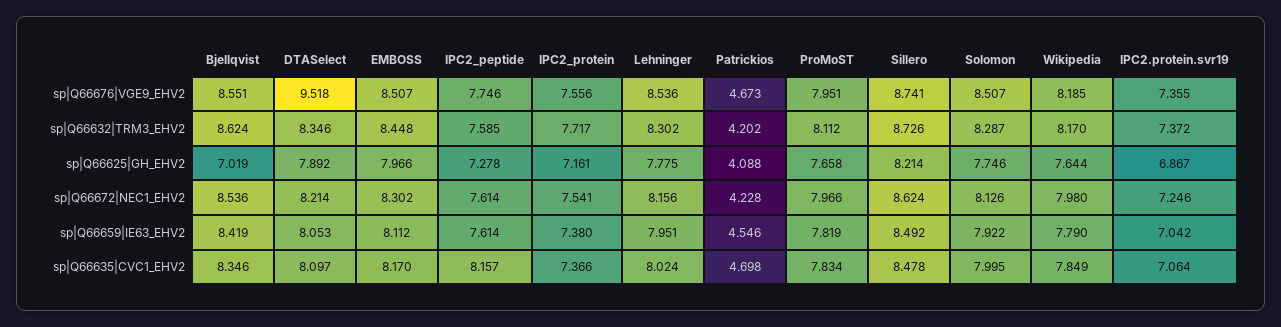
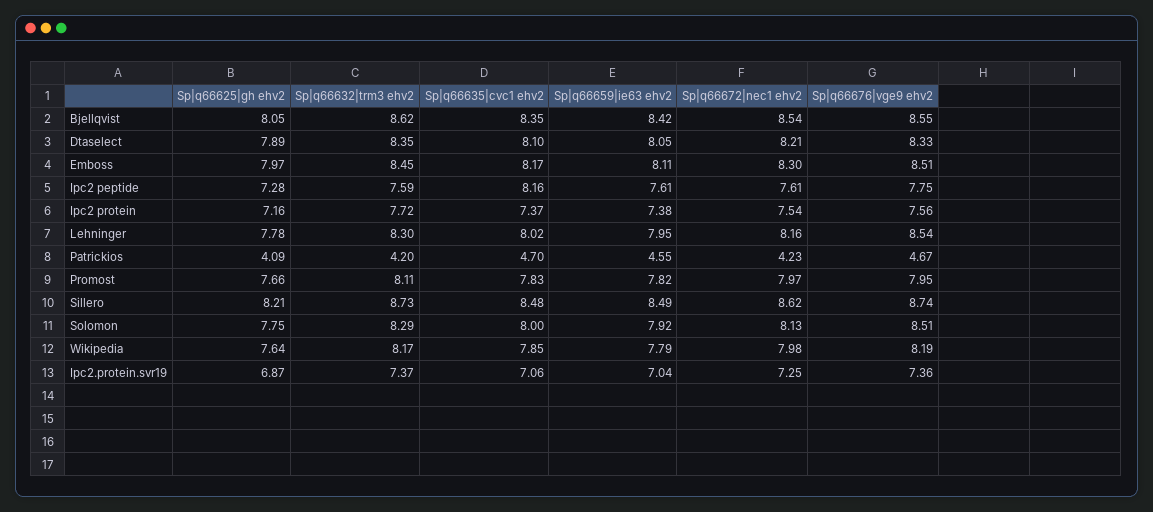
  {
    "Bjellqvist": {
      "sp|Q66676|VGE9_EHV2": 8.551,
      "sp|Q66632|TRM3_EHV2": 8.624,
-     "sp|Q66625|GH_EHV2": 7.019,
+     "sp|Q66625|GH_EHV2": 8.05,
      "sp|Q66672|NEC1_EHV2": 8.536,
      "sp|Q66659|IE63_EHV2": 8.419,
      "sp|Q66635|CVC1_EHV2": 8.346
    },
    "DTASelect": {
-     "sp|Q66676|VGE9_EHV2": 9.518,
+     "sp|Q66676|VGE9_EHV2": 8.33,
      "sp|Q66632|TRM3_EHV2": 8.346,
      "sp|Q66625|GH_EHV2": 7.892,
      "sp|Q66672|NEC1_EHV2": 8.214,
      "sp|Q66659|IE63_EHV2": 8.053,
      "sp|Q66635|CVC1_EHV2": 8.097
    },
    "EMBOSS": {
      "sp|Q66676|VGE9_EHV2": 8.507,
      "sp|Q66632|TRM3_EHV2": 8.448,
      "sp|Q66625|GH_EHV2": 7.966,
      "sp|Q66672|NEC1_EHV2": 8.302,
      "sp|Q66659|IE63_EHV2": 8.112,
      "sp|Q66635|CVC1_EHV2": 8.17
    },
    "IPC2_peptide": {
      "sp|Q66676|VGE9_EHV2": 7.746,
      "sp|Q66632|TRM3_EHV2": 7.585,
      "sp|Q66625|GH_EHV2": 7.278,
      "sp|Q66672|NEC1_EHV2": 7.614,
      "sp|Q66659|IE63_EHV2": 7.614,
      "sp|Q66635|CVC1_EHV2": 8.157
    },
    "IPC2_protein": {
      "sp|Q66676|VGE9_EHV2": 7.556,
      "sp|Q66632|TRM3_EHV2": 7.717,
      "sp|Q66625|GH_EHV2": 7.161,
      "sp|Q66672|NEC1_EHV2": 7.541,
      "sp|Q66659|IE63_EHV2": 7.38,
      "sp|Q66635|CVC1_EHV2": 7.366
    },
    "Lehninger": {
      "sp|Q66676|VGE9_EHV2": 8.536,
      "sp|Q66632|TRM3_EHV2": 8.302,
      "sp|Q66625|GH_EHV2": 7.775,
      "sp|Q66672|NEC1_EHV2": 8.156,
      "sp|Q66659|IE63_EHV2": 7.951,
      "sp|Q66635|CVC1_EHV2": 8.024
    },
    "Patrickios": {
      "sp|Q66676|VGE9_EHV2": 4.673,
      "sp|Q66632|TRM3_EHV2": 4.202,
      "sp|Q66625|GH_EHV2": 4.088,
      "sp|Q66672|NEC1_EHV2": 4.228,
      "sp|Q66659|IE63_EHV2": 4.546,
      "sp|Q66635|CVC1_EHV2": 4.698
    },
    "ProMoST": {
      "sp|Q66676|VGE9_EHV2": 7.951,
      "sp|Q66632|TRM3_EHV2": 8.112,
      "sp|Q66625|GH_EHV2": 7.658,
      "sp|Q66672|NEC1_EHV2": 7.966,
      "sp|Q66659|IE63_EHV2": 7.819,
      "sp|Q66635|CVC1_EHV2": 7.834
    },
    "Sillero": {
      "sp|Q66676|VGE9_EHV2": 8.741,
      "sp|Q66632|TRM3_EHV2": 8.726,
      "sp|Q66625|GH_EHV2": 8.214,
      "sp|Q66672|NEC1_EHV2": 8.624,
      "sp|Q66659|IE63_EHV2": 8.492,
      "sp|Q66635|CVC1_EHV2": 8.478
    },
    "Solomon": {
      "sp|Q66676|VGE9_EHV2": 8.507,
      "sp|Q66632|TRM3_EHV2": 8.287,
      "sp|Q66625|GH_EHV2": 7.746,
      "sp|Q66672|NEC1_EHV2": 8.126,
      "sp|Q66659|IE63_EHV2": 7.922,
      "sp|Q66635|CVC1_EHV2": 7.995
    },
    "Wikipedia": {
      "sp|Q66676|VGE9_EHV2": 8.185,
      "sp|Q66632|TRM3_EHV2": 8.17,
      "sp|Q66625|GH_EHV2": 7.644,
      "sp|Q66672|NEC1_EHV2": 7.98,
      "sp|Q66659|IE63_EHV2": 7.79,
      "sp|Q66635|CVC1_EHV2": 7.849
    },
    "IPC2.protein.svr19": {
      "sp|Q66676|VGE9_EHV2": 7.355,
      "sp|Q66632|TRM3_EHV2": 7.372,
      "sp|Q66625|GH_EHV2": 6.867,
      "sp|Q66672|NEC1_EHV2": 7.246,
      "sp|Q66659|IE63_EHV2": 7.042,
      "sp|Q66635|CVC1_EHV2": 7.064
    }
  }

